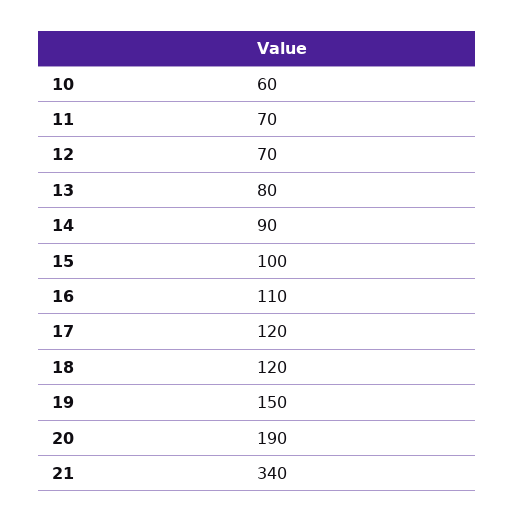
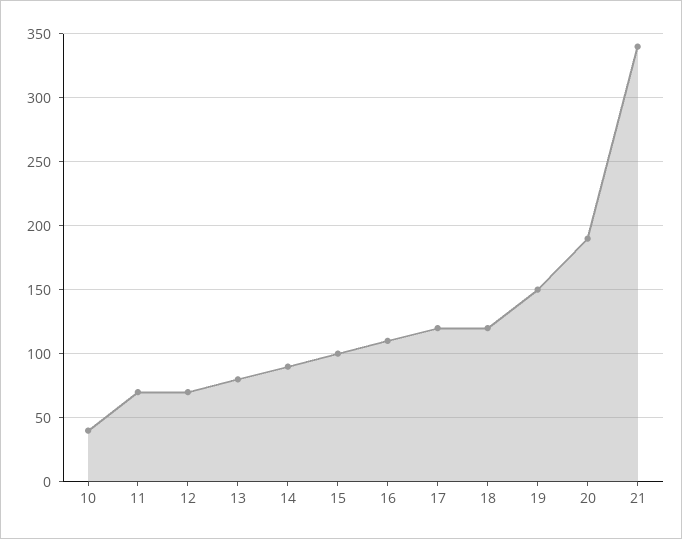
  {
-   "10": 60,
+   "10": 40,
    "11": 70,
    "12": 70,
    "13": 80,
    "14": 90,
    "15": 100,
    "16": 110,
    "17": 120,
    "18": 120,
    "19": 150,
    "20": 190,
    "21": 340
  }

